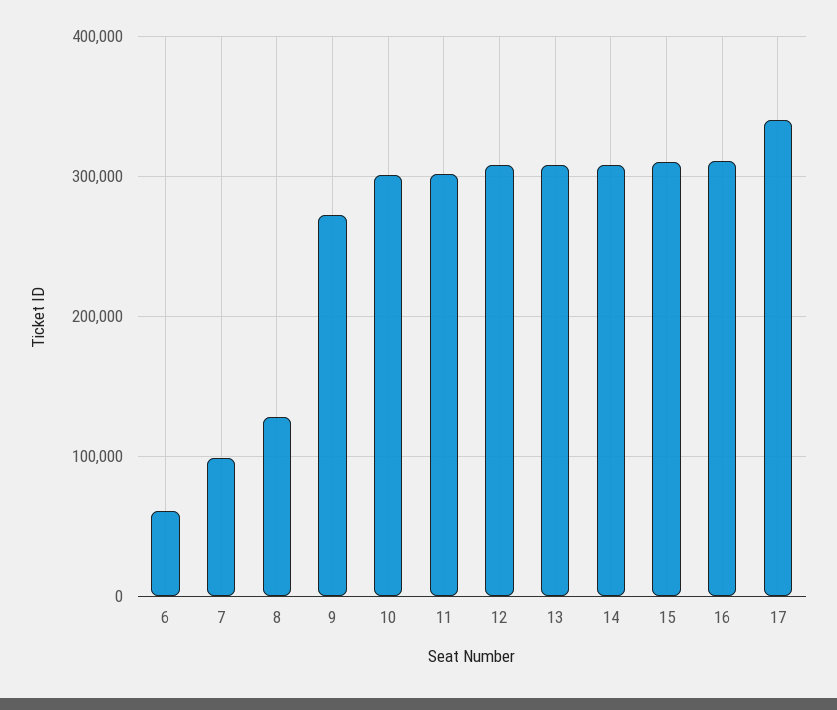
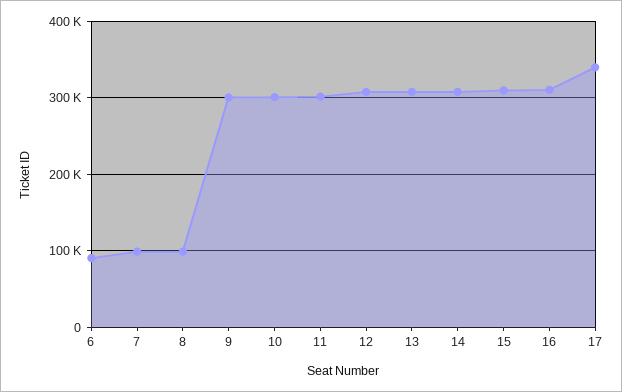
  {
-   "6": 60000,
+   "6": 90000,
    "7": 100000,
-   "8": 130000,
+   "8": 100000,
-   "9": 270000,
+   "9": 300000,
    "10": 300000,
    "11": 300000,
    "12": 310000,
    "13": 310000,
    "14": 310000,
    "15": 310000,
    "16": 310000,
    "17": 340000
  }

